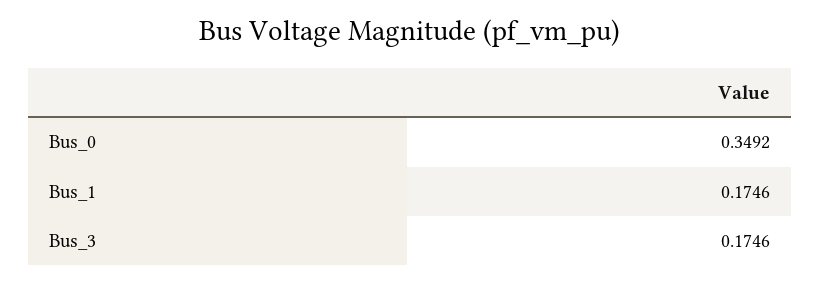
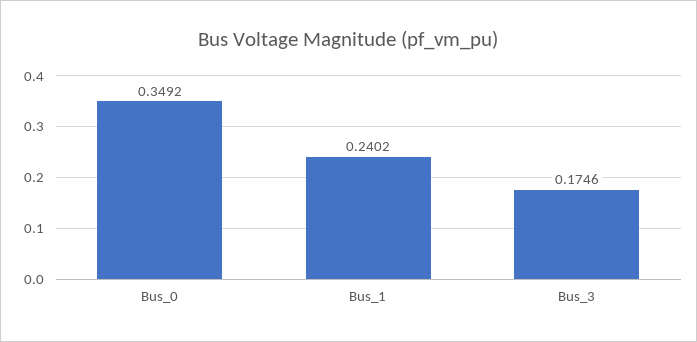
  {
    "Bus_0": 0.3492,
-   "Bus_1": 0.1746,
+   "Bus_1": 0.2402,
    "Bus_3": 0.1746
  }

